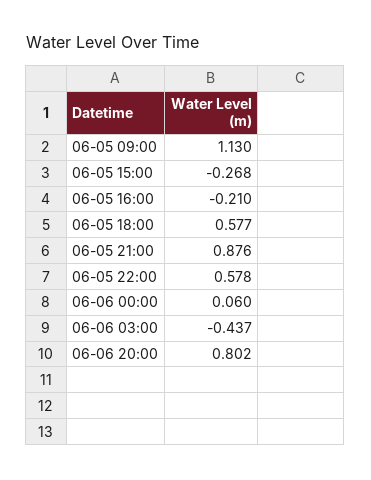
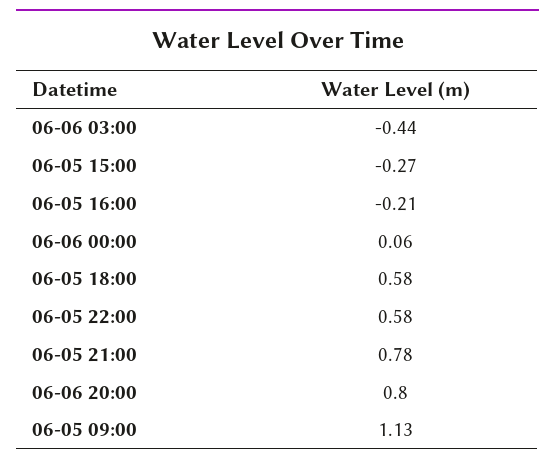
  {
    "06-05 09:00": 1.13,
    "06-05 15:00": -0.268,
    "06-05 16:00": -0.21,
    "06-05 18:00": 0.577,
-   "06-05 21:00": 0.876,
+   "06-05 21:00": 0.78,
    "06-05 22:00": 0.578,
    "06-06 00:00": 0.06,
    "06-06 03:00": -0.437,
    "06-06 20:00": 0.802
  }

